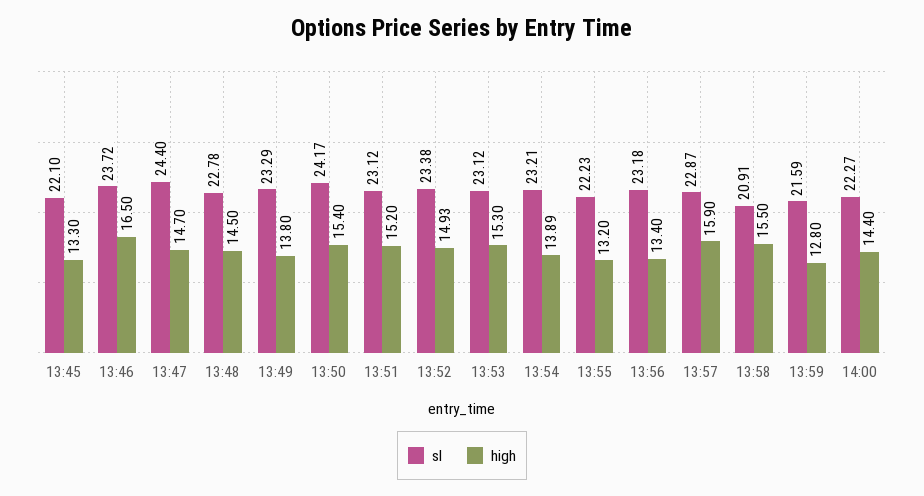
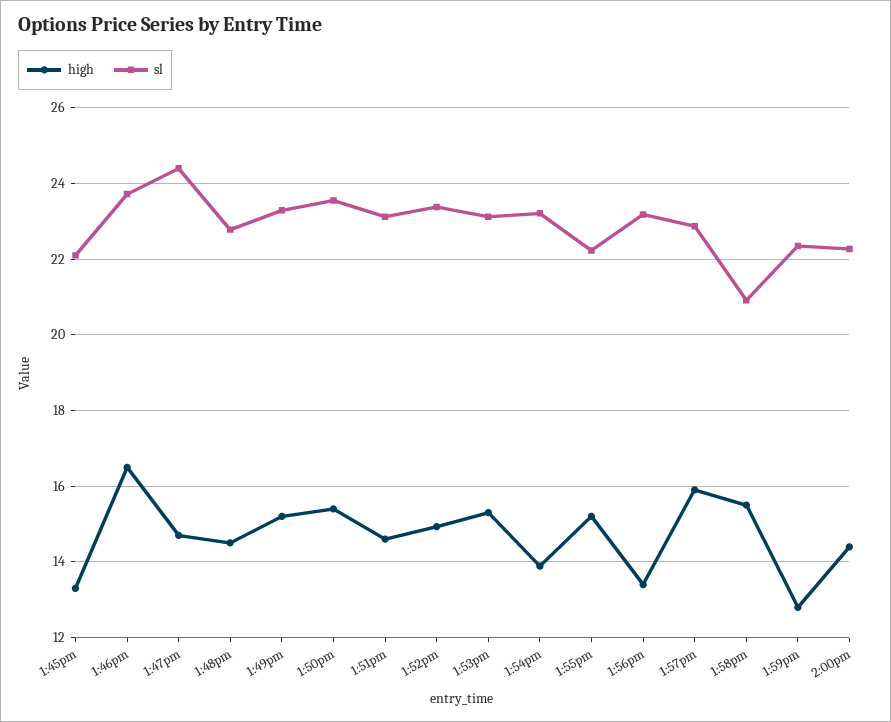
  {
    "sl": {
      "13:45": 22.1,
      "13:46": 23.72,
      "13:47": 24.4,
      "13:48": 22.78,
      "13:49": 23.29,
-     "13:50": 24.17,
+     "13:50": 23.6,
      "13:51": 23.12,
      "13:52": 23.38,
      "13:53": 23.12,
      "13:54": 23.21,
      "13:55": 22.23,
      "13:56": 23.18,
      "13:57": 22.87,
      "13:58": 20.91,
-     "13:59": 21.59,
+     "13:59": 22.4,
      "14:00": 22.27
    },
    "high": {
      "13:45": 13.3,
      "13:46": 16.5,
      "13:47": 14.7,
      "13:48": 14.5,
-     "13:49": 13.8,
+     "13:49": 15.2,
      "13:50": 15.4,
-     "13:51": 15.2,
+     "13:51": 14.6,
      "13:52": 14.93,
      "13:53": 15.3,
      "13:54": 13.89,
-     "13:55": 13.2,
+     "13:55": 15.2,
      "13:56": 13.4,
      "13:57": 15.9,
      "13:58": 15.5,
      "13:59": 12.8,
      "14:00": 14.4
    }
  }

